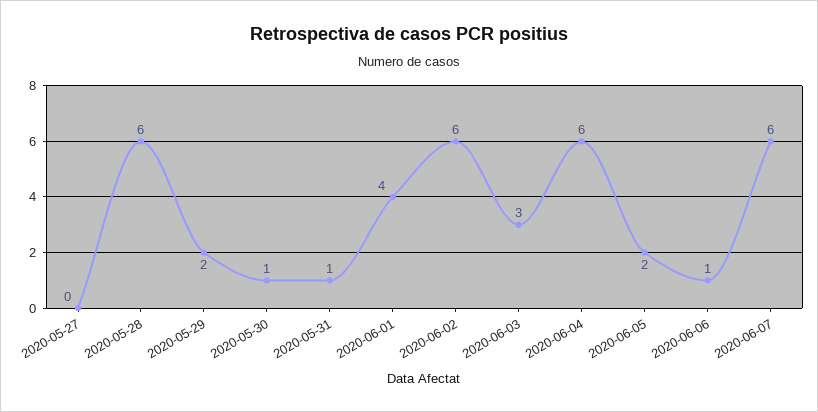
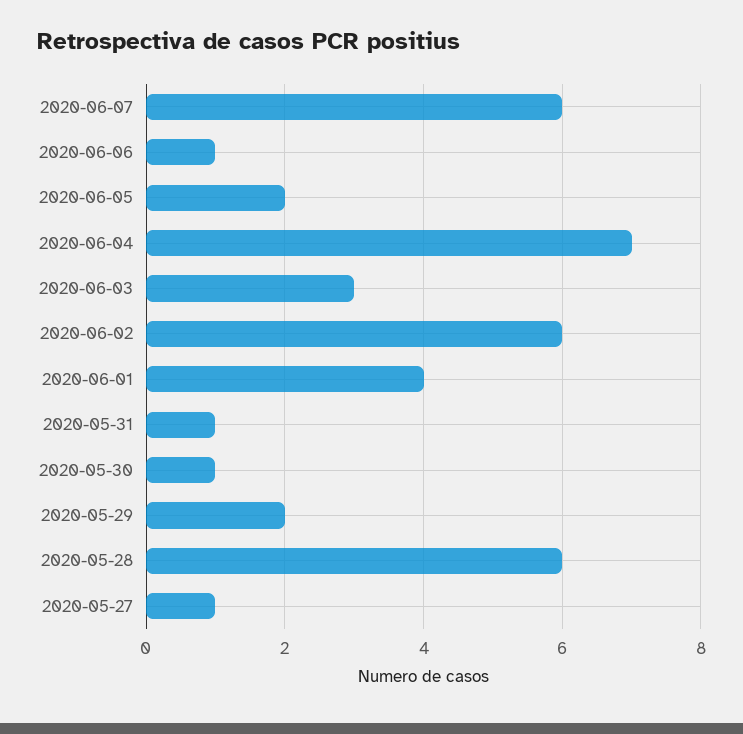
  {
-   "2020-05-27": 0,
+   "2020-05-27": 1,
    "2020-05-28": 6,
    "2020-05-29": 2,
    "2020-05-30": 1,
    "2020-05-31": 1,
    "2020-06-01": 4,
    "2020-06-02": 6,
    "2020-06-03": 3,
-   "2020-06-04": 6,
+   "2020-06-04": 7,
    "2020-06-05": 2,
    "2020-06-06": 1,
    "2020-06-07": 6
  }

